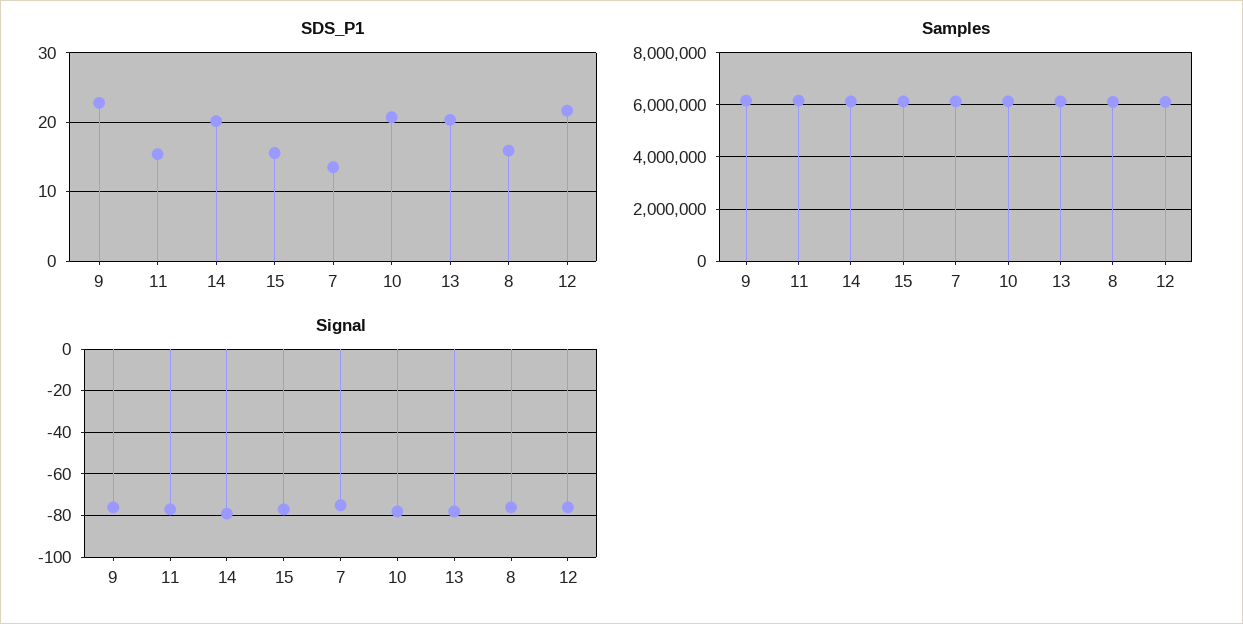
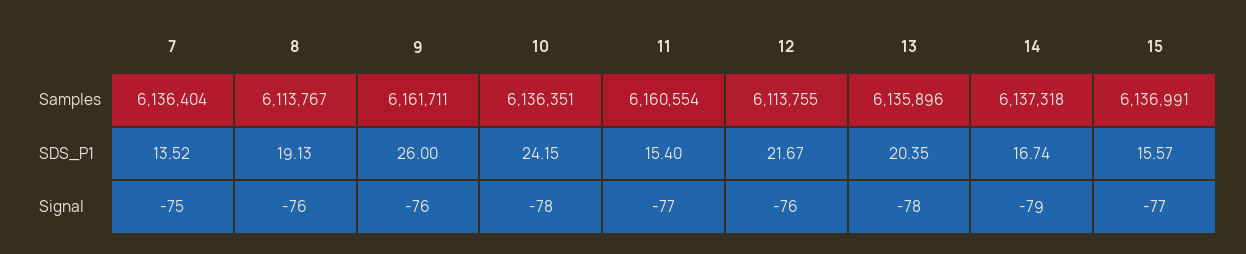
  {
    "SDS_P1": {
-     "9": 23,
+     "9": 26,
      "11": 15.4,
-     "14": 20,
+     "14": 16.74,
      "15": 15.57,
      "7": 13.52,
-     "10": 21,
+     "10": 24.15,
      "13": 20.35,
-     "8": 16,
+     "8": 19.13,
      "12": 21.67
    },
    "Samples": {
      "9": 6161711,
      "11": 6160554,
      "14": 6137318,
      "15": 6136991,
      "7": 6136404,
      "10": 6136351,
      "13": 6135896,
      "8": 6113767,
      "12": 6113755
    },
    "Signal": {
      "9": -76,
      "11": -77,
      "14": -79,
      "15": -77,
      "7": -75,
      "10": -78,
      "13": -78,
      "8": -76,
      "12": -76
    }
  }

